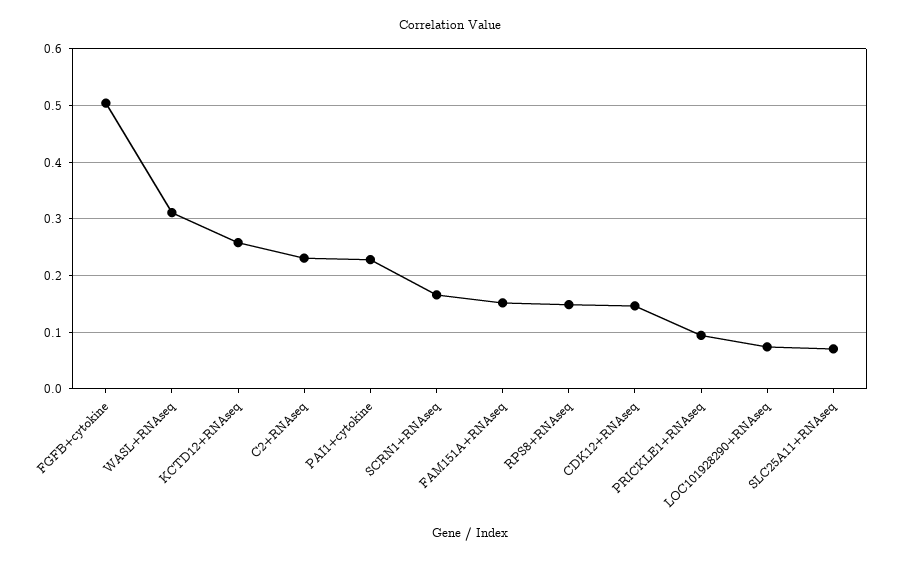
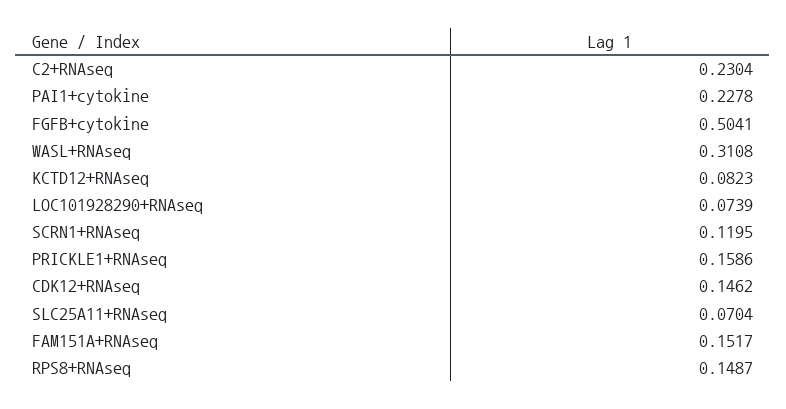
  {
    "FGFB+cytokine": 0.5041,
    "WASL+RNAseq": 0.3108,
-   "KCTD12+RNAseq": 0.26,
+   "KCTD12+RNAseq": 0.0823,
    "C2+RNAseq": 0.2304,
    "PAI1+cytokine": 0.2278,
-   "SCRN1+RNAseq": 0.16,
+   "SCRN1+RNAseq": 0.1195,
    "FAM151A+RNAseq": 0.1517,
    "RPS8+RNAseq": 0.1487,
    "CDK12+RNAseq": 0.1462,
-   "PRICKLE1+RNAseq": 0.1,
+   "PRICKLE1+RNAseq": 0.1586,
    "LOC101928290+RNAseq": 0.0739,
    "SLC25A11+RNAseq": 0.0704
  }

